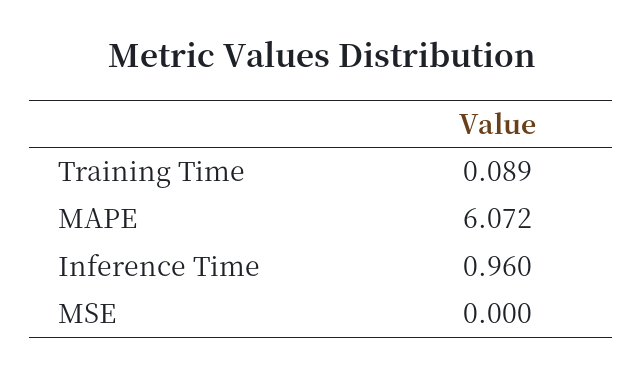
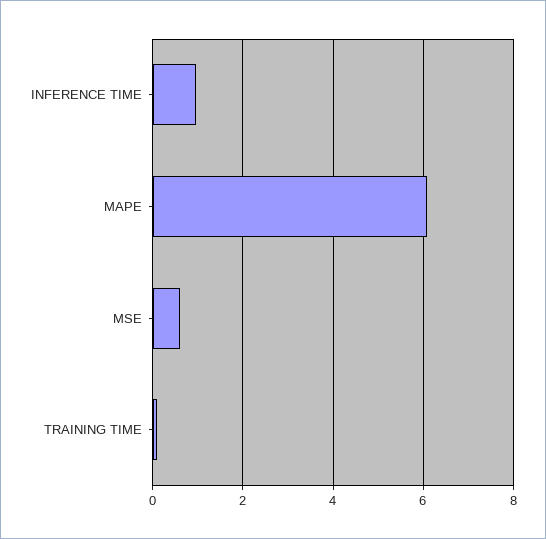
  {
    "Training Time": 0.089,
    "MAPE": 6.072,
    "Inference Time": 0.96,
-   "MSE": 0
+   "MSE": 0.6
  }

